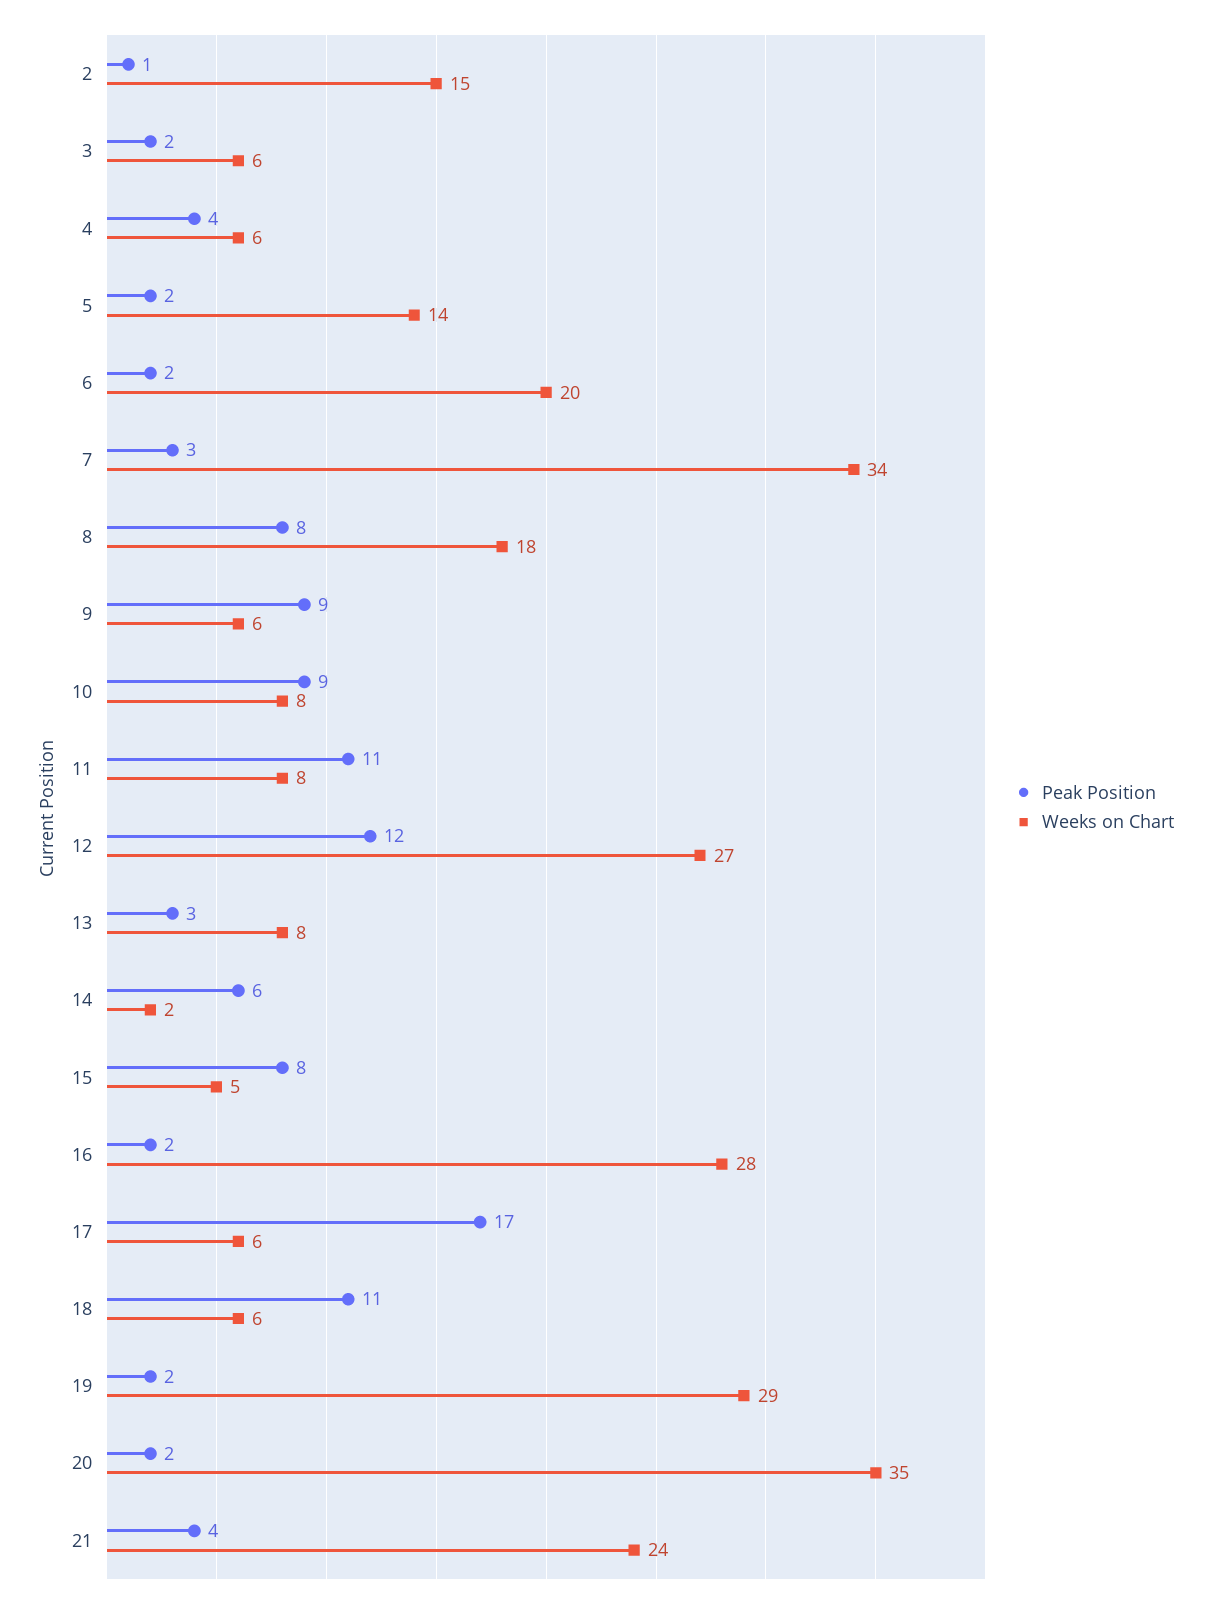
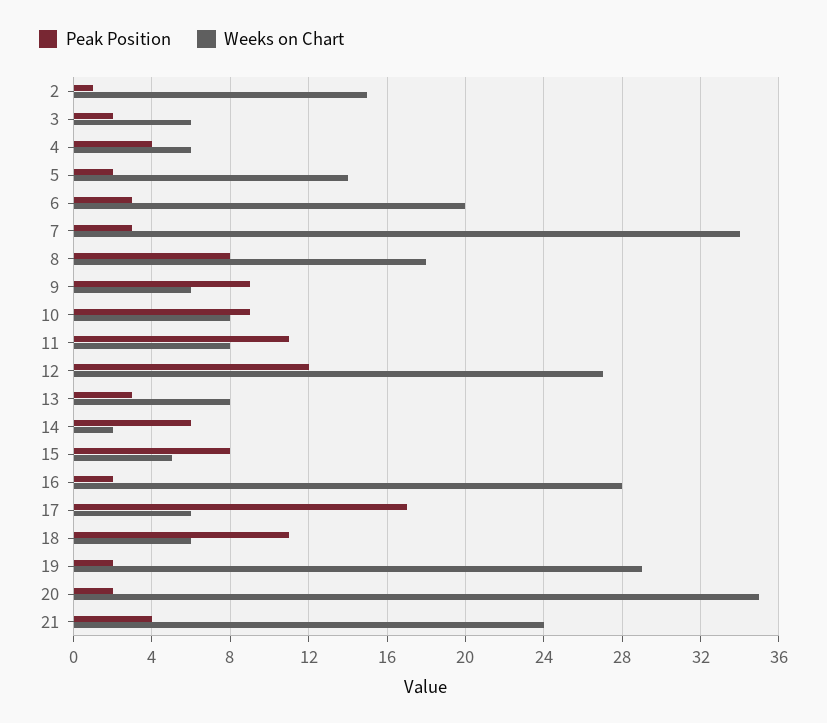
  {
    "Peak Position": {
      "2": 1,
      "3": 2,
      "4": 4,
      "5": 2,
-     "6": 2,
+     "6": 3,
      "7": 3,
      "8": 8,
      "9": 9,
      "10": 9,
      "11": 11,
      "12": 12,
      "13": 3,
      "14": 6,
      "15": 8,
      "16": 2,
      "17": 17,
      "18": 11,
      "19": 2,
      "20": 2,
      "21": 4
    },
    "Weeks on Chart": {
      "2": 15,
      "3": 6,
      "4": 6,
      "5": 14,
      "6": 20,
      "7": 34,
      "8": 18,
      "9": 6,
      "10": 8,
      "11": 8,
      "12": 27,
      "13": 8,
      "14": 2,
      "15": 5,
      "16": 28,
      "17": 6,
      "18": 6,
      "19": 29,
      "20": 35,
      "21": 24
    }
  }

